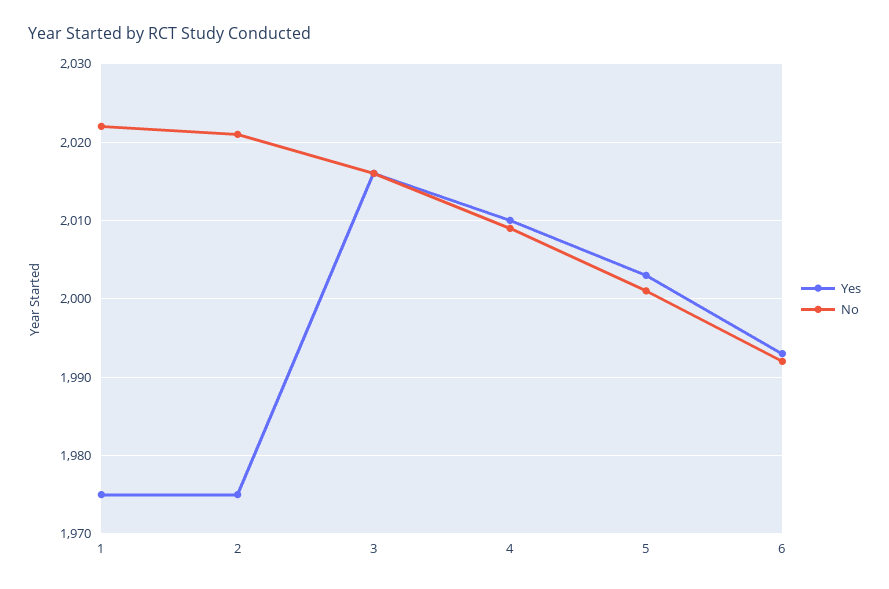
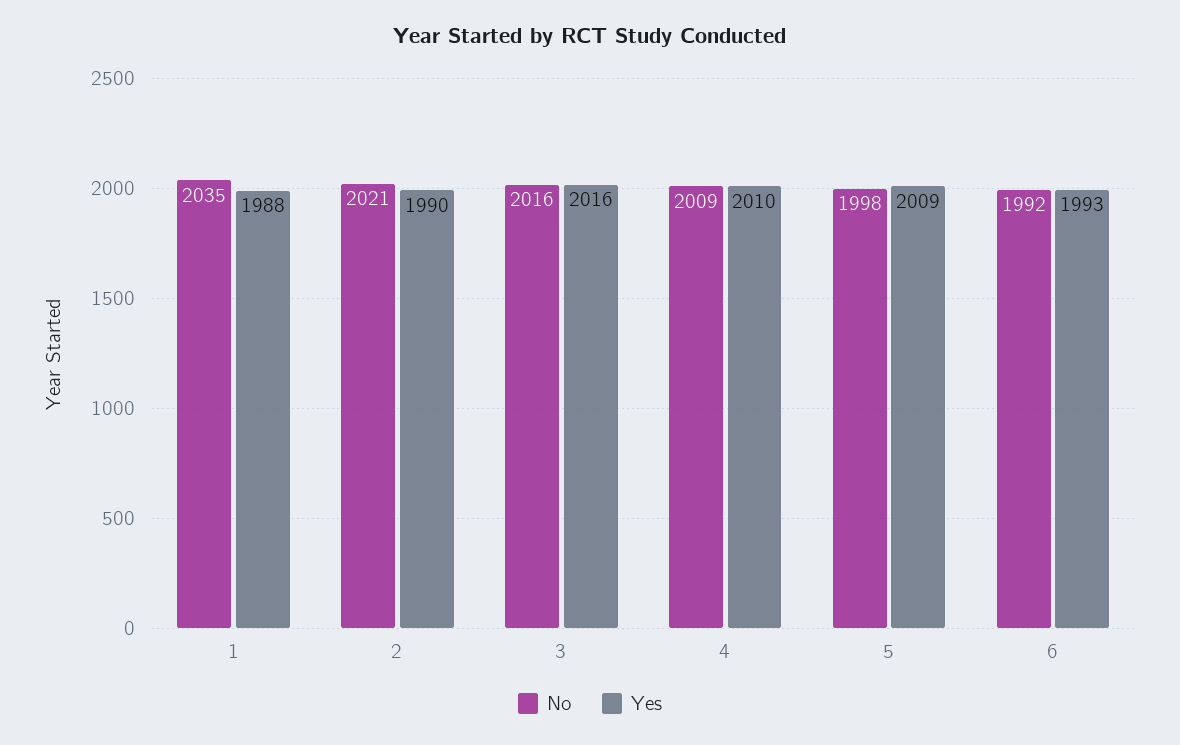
  {
    "Yes": {
-     "1": 1975,
+     "1": 1988,
-     "2": 1975,
+     "2": 1990,
      "3": 2016,
      "4": 2010,
-     "5": 2003,
+     "5": 2009,
      "6": 1993
    },
    "No": {
-     "1": 2022,
+     "1": 2035,
      "2": 2021,
      "3": 2016,
      "4": 2009,
-     "5": 2001,
+     "5": 1998,
      "6": 1992
    }
  }

